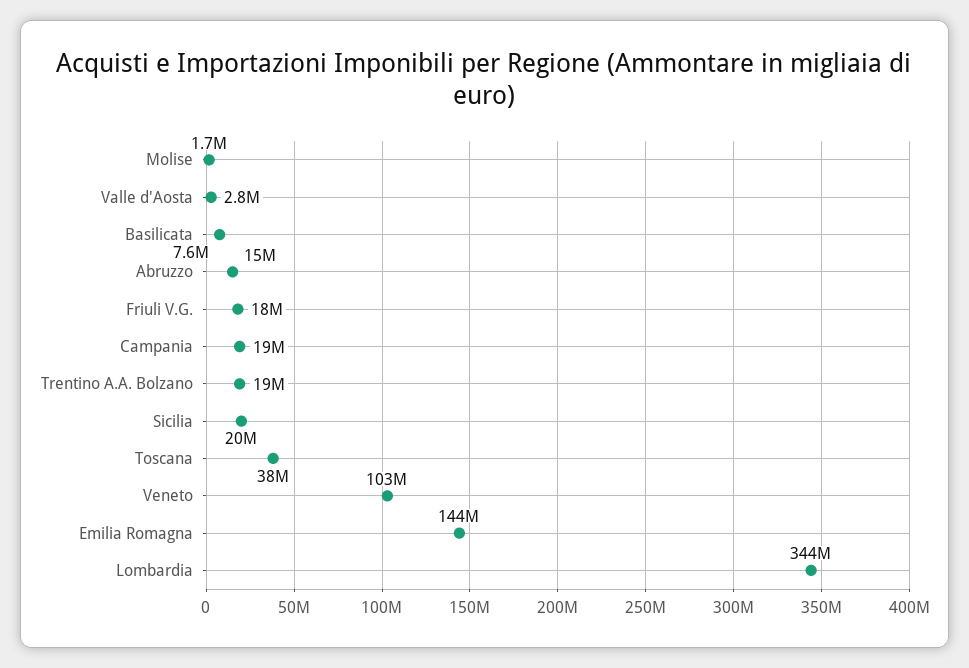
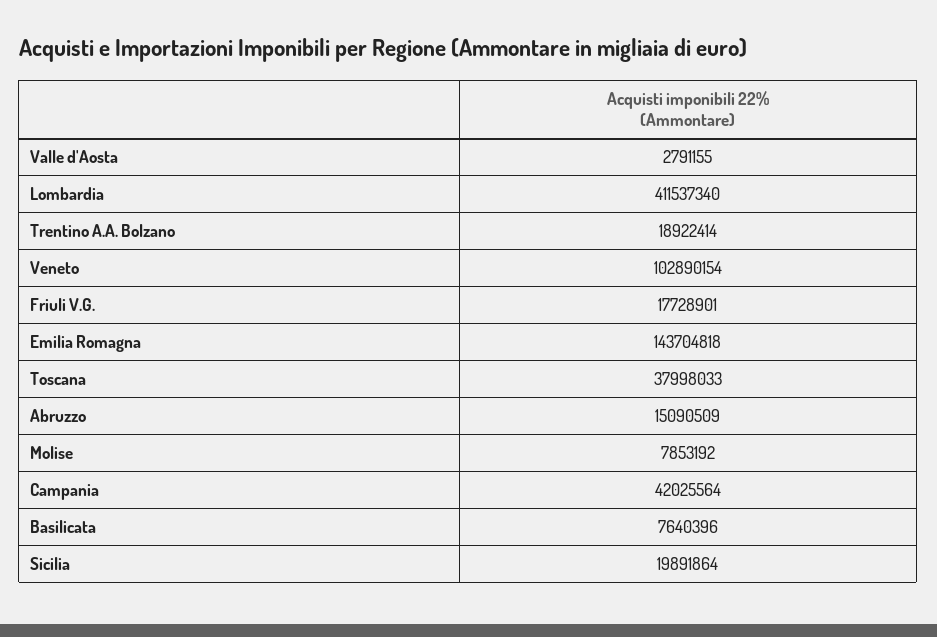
  {
-   "Molise": 1700000,
+   "Molise": 7853192,
    "Valle d'Aosta": 2791155,
    "Basilicata": 7640396,
    "Abruzzo": 15090509,
    "Friuli V.G.": 17728901,
-   "Campania": 19000000,
+   "Campania": 42025564,
    "Trentino A.A. Bolzano": 18922414,
    "Sicilia": 19891864,
    "Toscana": 37998033,
    "Veneto": 102890154,
    "Emilia Romagna": 143704818,
-   "Lombardia": 344000000
+   "Lombardia": 411537340
  }

